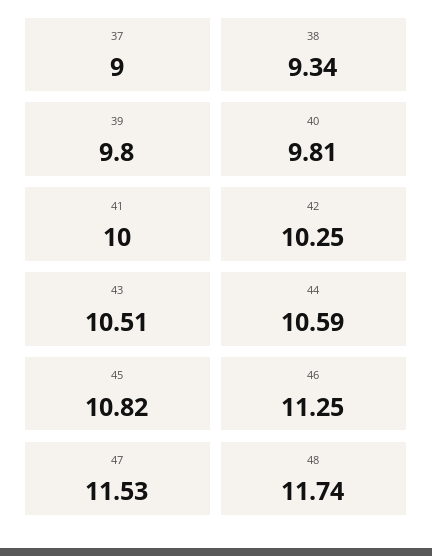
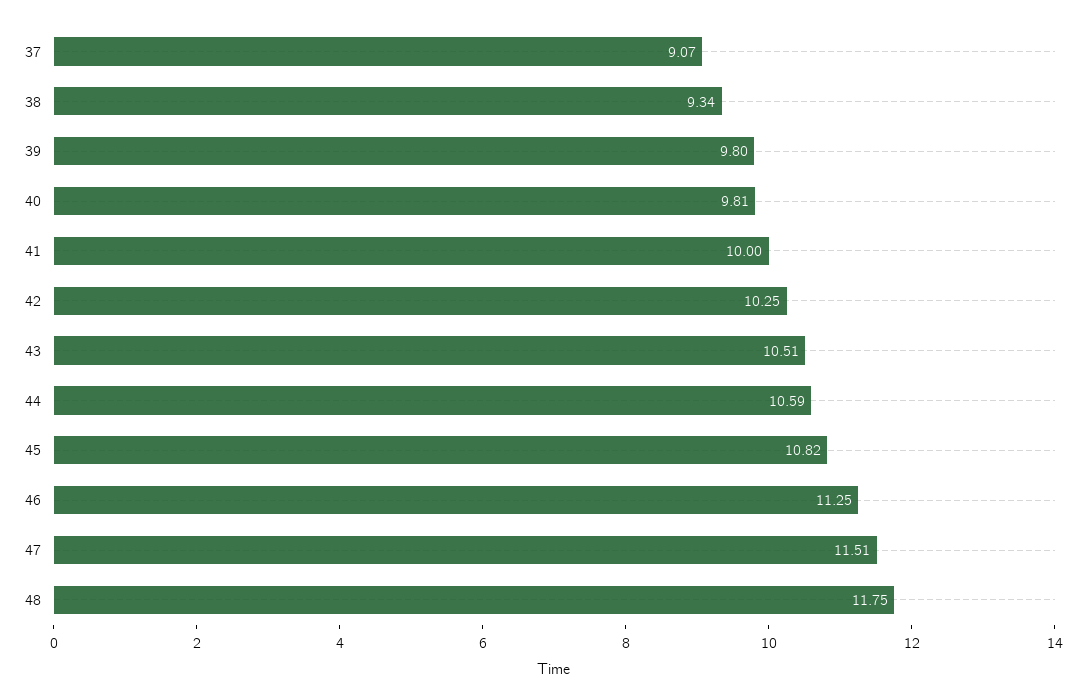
  {
-   "37": 9,
+   "37": 9.07,
    "38": 9.34,
    "39": 9.8,
    "40": 9.81,
    "41": 10,
    "42": 10.25,
    "43": 10.51,
    "44": 10.59,
    "45": 10.82,
    "46": 11.25,
-   "47": 11.53,
+   "47": 11.51,
-   "48": 11.74
+   "48": 11.75
  }

